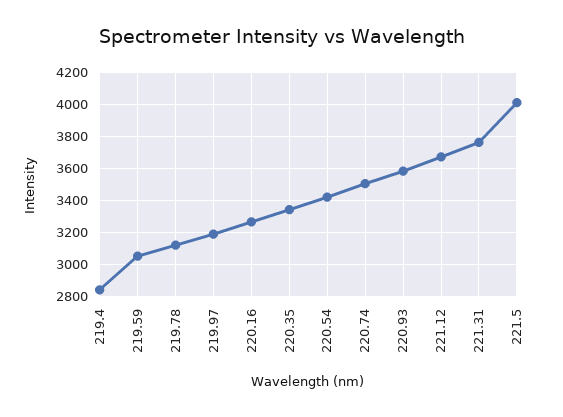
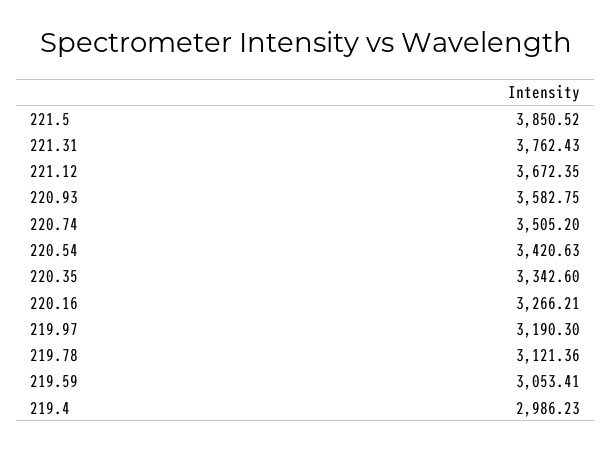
  {
-   "219.4": 2850,
+   "219.4": 2986.23,
    "219.59": 3053.41,
    "219.78": 3121.36,
    "219.97": 3190.3,
    "220.16": 3266.21,
    "220.35": 3342.6,
    "220.54": 3420.63,
    "220.74": 3505.2,
    "220.93": 3582.75,
    "221.12": 3672.35,
    "221.31": 3762.43,
-   "221.5": 4000
+   "221.5": 3850.52
  }

